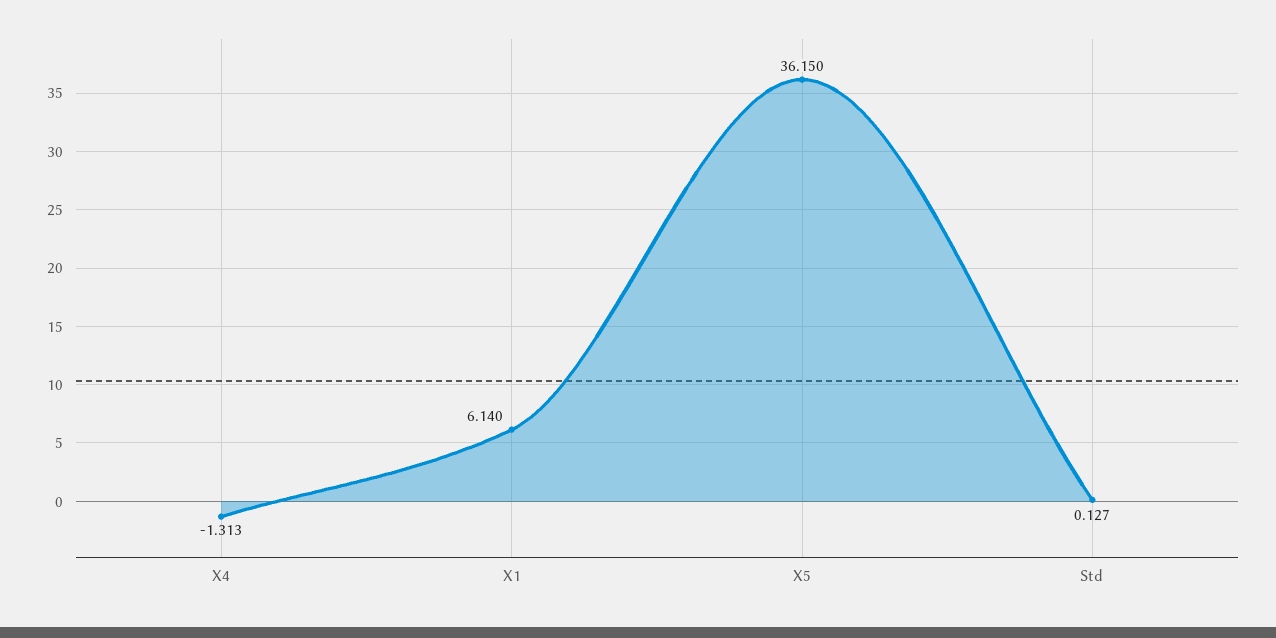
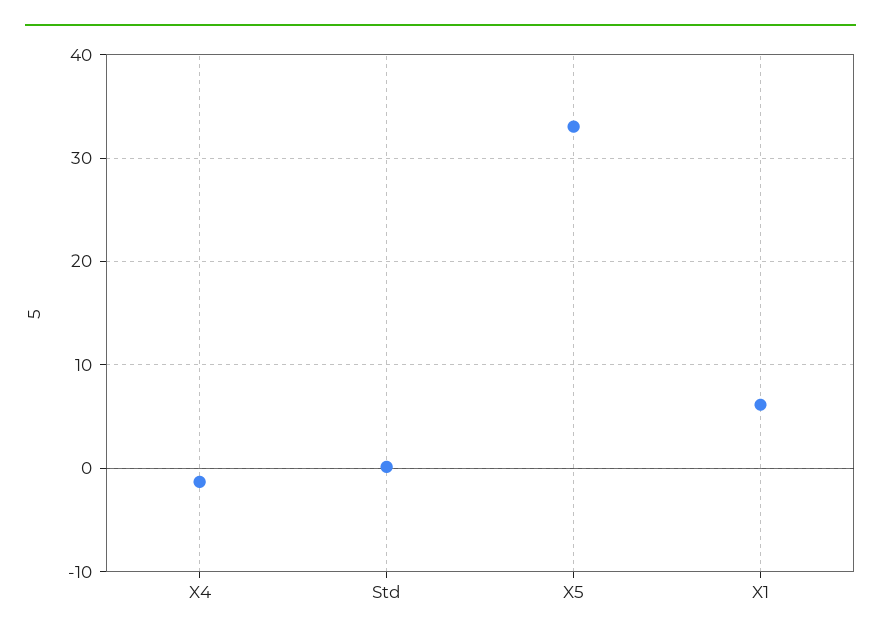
  {
    "X4": -1.313,
    "X1": 6.14,
-   "X5": 36.15,
+   "X5": 33,
    "Std": 0.127
  }

